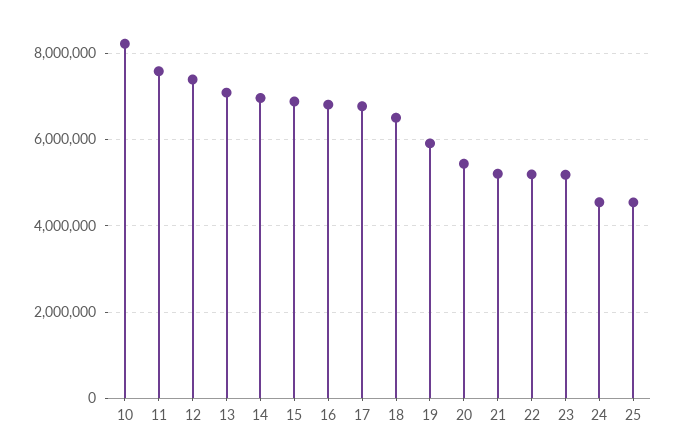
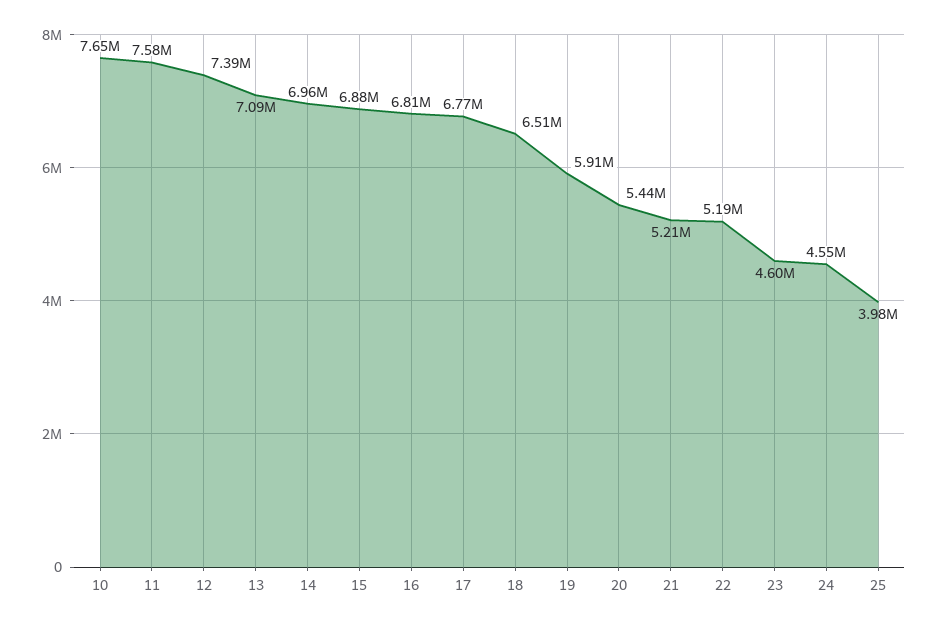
  {
-   "10": 8200000,
+   "10": 7650000,
    "11": 7580000,
    "12": 7390000,
    "13": 7090000,
    "14": 6960000,
    "15": 6880000,
    "16": 6810000,
    "17": 6770000,
    "18": 6510000,
    "19": 5910000,
    "20": 5440000,
    "21": 5210000,
    "22": 5190000,
-   "23": 5200000,
+   "23": 4600000,
    "24": 4550000,
-   "25": 4600000
+   "25": 3980000
  }

